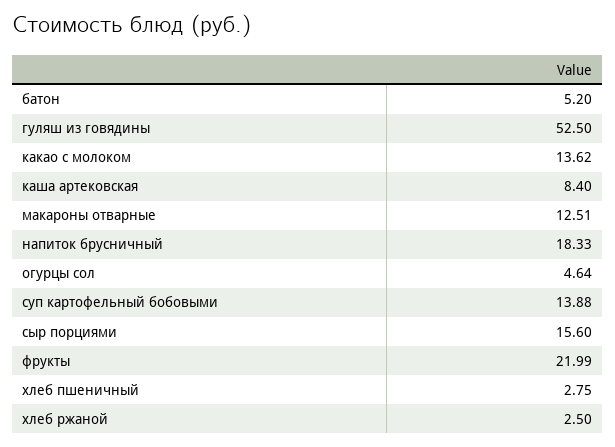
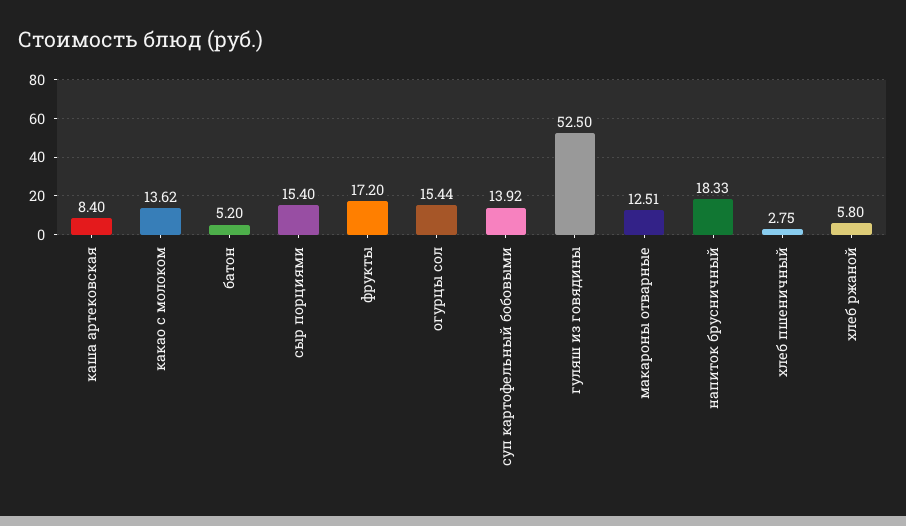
  {
    "батон": 5.2,
    "гуляш из говядины": 52.5,
    "какао с молоком": 13.62,
    "каша артековская": 8.4,
    "макароны отварные": 12.51,
    "напиток брусничный": 18.33,
-   "огурцы сол": 4.64,
+   "огурцы сол": 15.44,
-   "суп картофельный бобовыми": 13.88,
+   "суп картофельный бобовыми": 13.92,
-   "сыр порциями": 15.6,
+   "сыр порциями": 15.4,
-   "фрукты": 21.99,
+   "фрукты": 17.2,
    "хлеб пшеничный": 2.75,
-   "хлеб ржаной": 2.5
+   "хлеб ржаной": 5.8
  }

